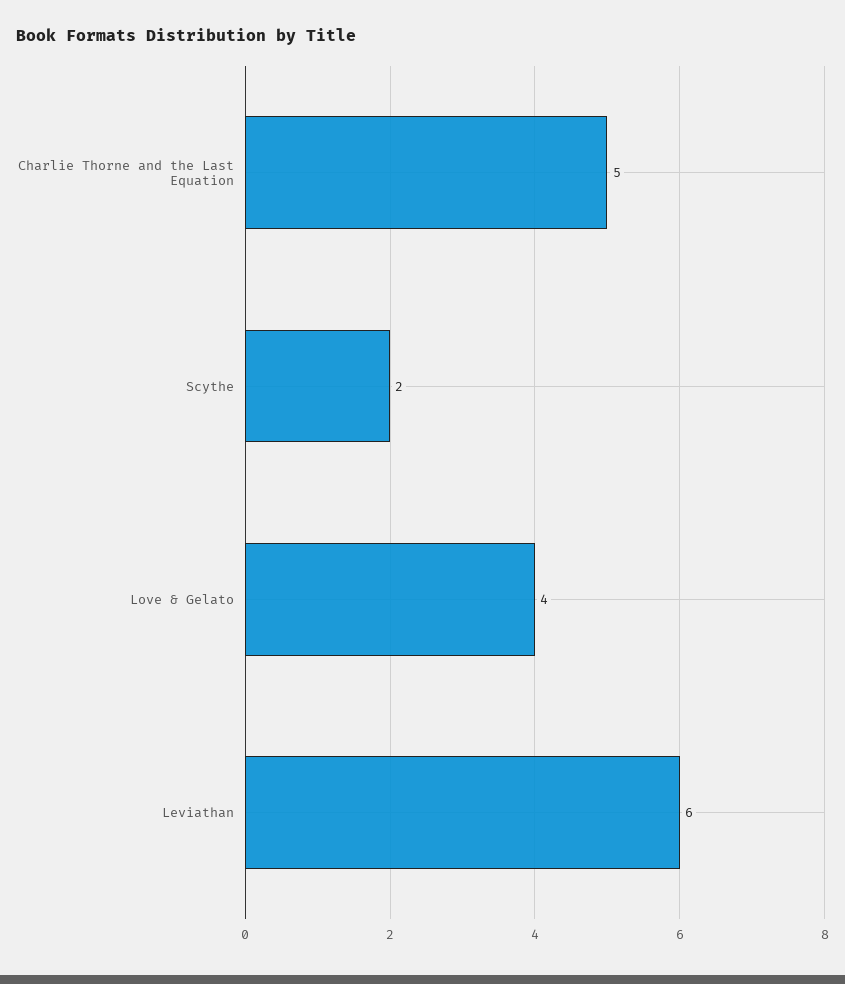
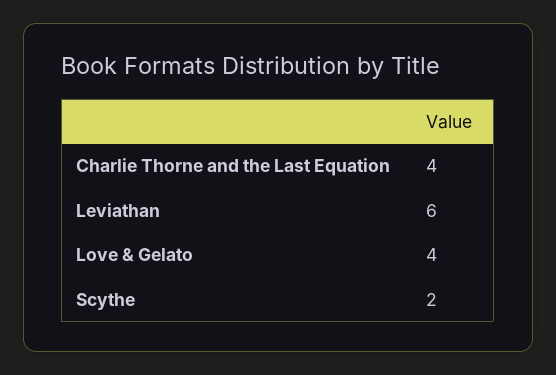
  {
-   "Charlie Thorne and the Last Equation": 5,
+   "Charlie Thorne and the Last Equation": 4,
    "Scythe": 2,
    "Love & Gelato": 4,
    "Leviathan": 6
  }

